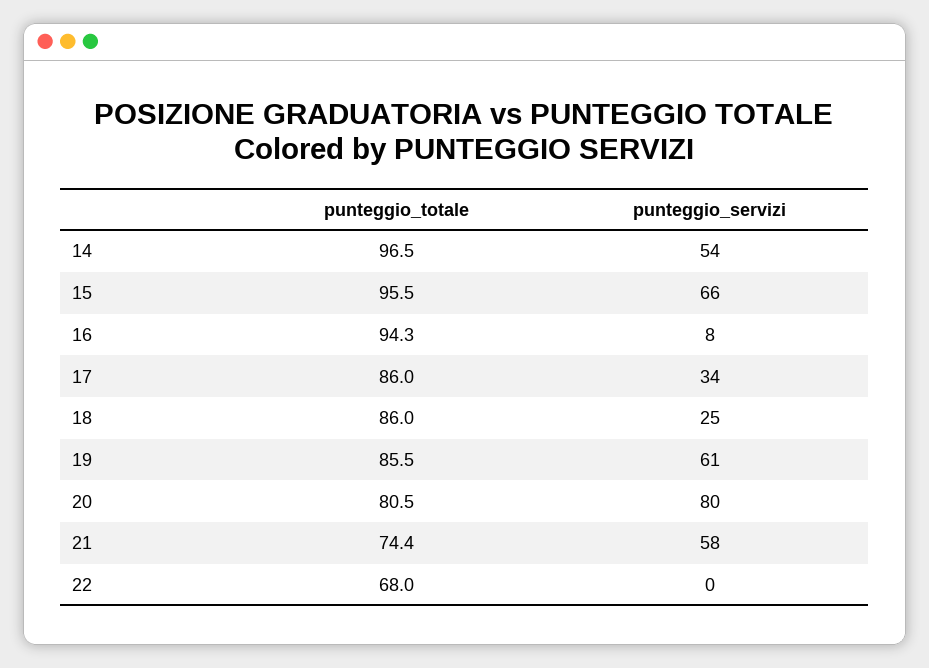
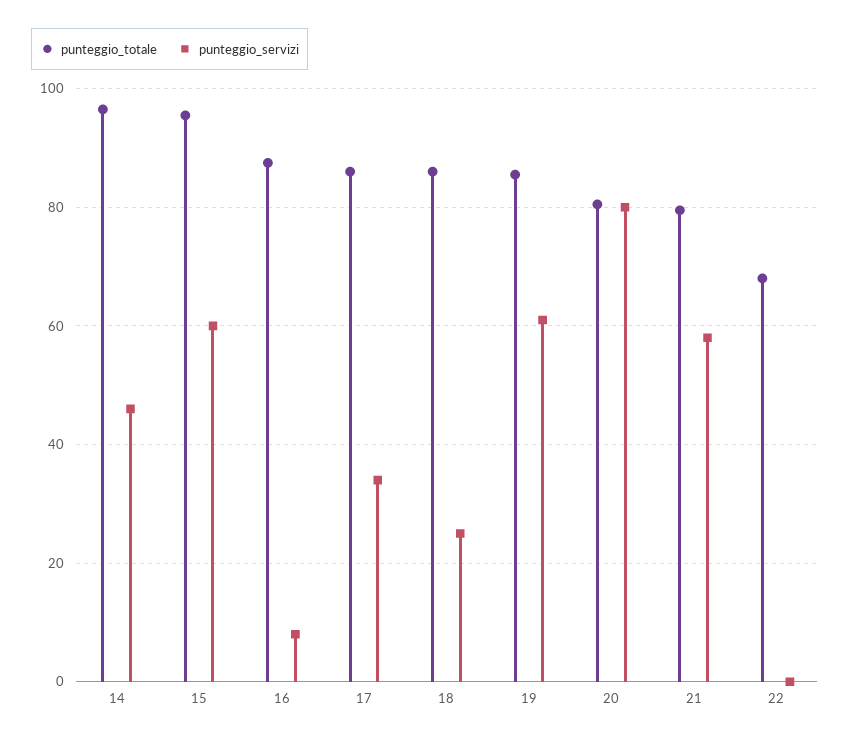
  {
    "punteggio_totale": {
      "14": 96.5,
      "15": 95.5,
-     "16": 94.3,
+     "16": 88,
      "17": 86,
      "18": 86,
      "19": 85.5,
      "20": 80.5,
-     "21": 74.4,
+     "21": 80,
      "22": 68
    },
    "punteggio_servizi": {
-     "14": 54,
+     "14": 46,
-     "15": 66,
+     "15": 60,
      "16": 8,
      "17": 34,
      "18": 25,
      "19": 61,
      "20": 80,
      "21": 58,
      "22": 0
    }
  }

